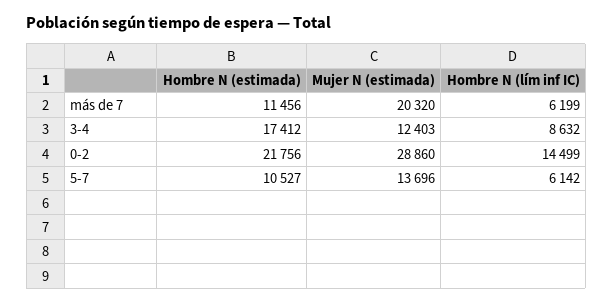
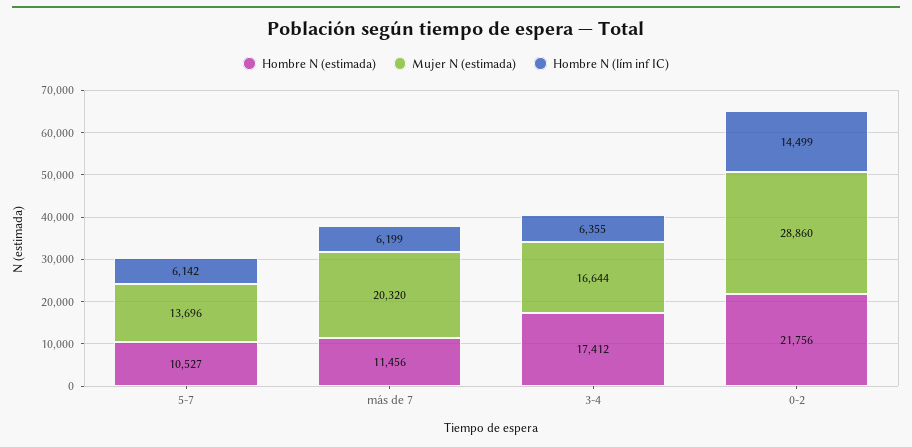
  {
    "Hombre N (estimada)": {
      "más de 7": 11456,
      "3-4": 17412,
      "0-2": 21756,
      "5-7": 10527
    },
    "Mujer N (estimada)": {
      "más de 7": 20320,
-     "3-4": 12403,
+     "3-4": 16644,
      "0-2": 28860,
      "5-7": 13696
    },
    "Hombre N (lím inf IC)": {
      "más de 7": 6199,
-     "3-4": 8632,
+     "3-4": 6355,
      "0-2": 14499,
      "5-7": 6142
    }
  }

